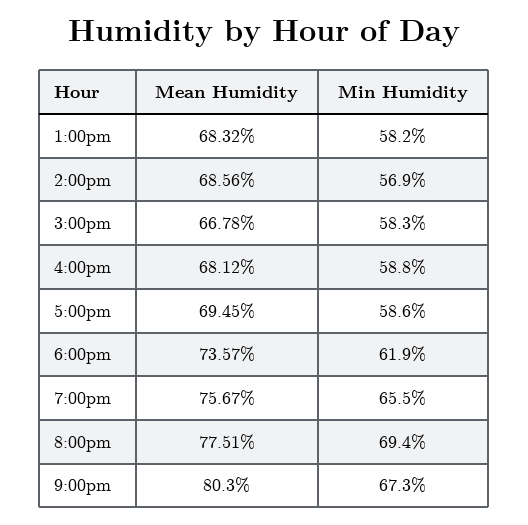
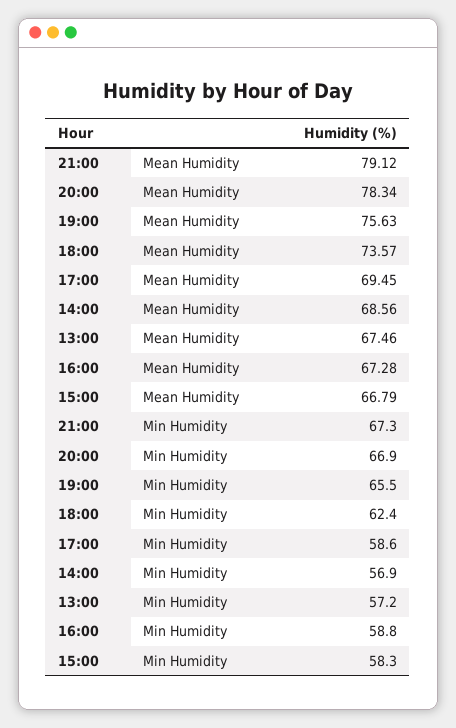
  {
    "Mean Humidity": {
-     "1:00pm": 68.32,
+     "1:00pm": 67.46,
      "2:00pm": 68.56,
-     "3:00pm": 66.78,
+     "3:00pm": 66.79,
-     "4:00pm": 68.12,
+     "4:00pm": 67.28,
      "5:00pm": 69.45,
      "6:00pm": 73.57,
-     "7:00pm": 75.67,
+     "7:00pm": 75.63,
-     "8:00pm": 77.51,
+     "8:00pm": 78.34,
-     "9:00pm": 80.3
+     "9:00pm": 79.12
    },
    "Min Humidity": {
-     "1:00pm": 58.2,
+     "1:00pm": 57.2,
      "2:00pm": 56.9,
      "3:00pm": 58.3,
      "4:00pm": 58.8,
      "5:00pm": 58.6,
-     "6:00pm": 61.9,
+     "6:00pm": 62.4,
      "7:00pm": 65.5,
-     "8:00pm": 69.4,
+     "8:00pm": 66.9,
      "9:00pm": 67.3
    }
  }

